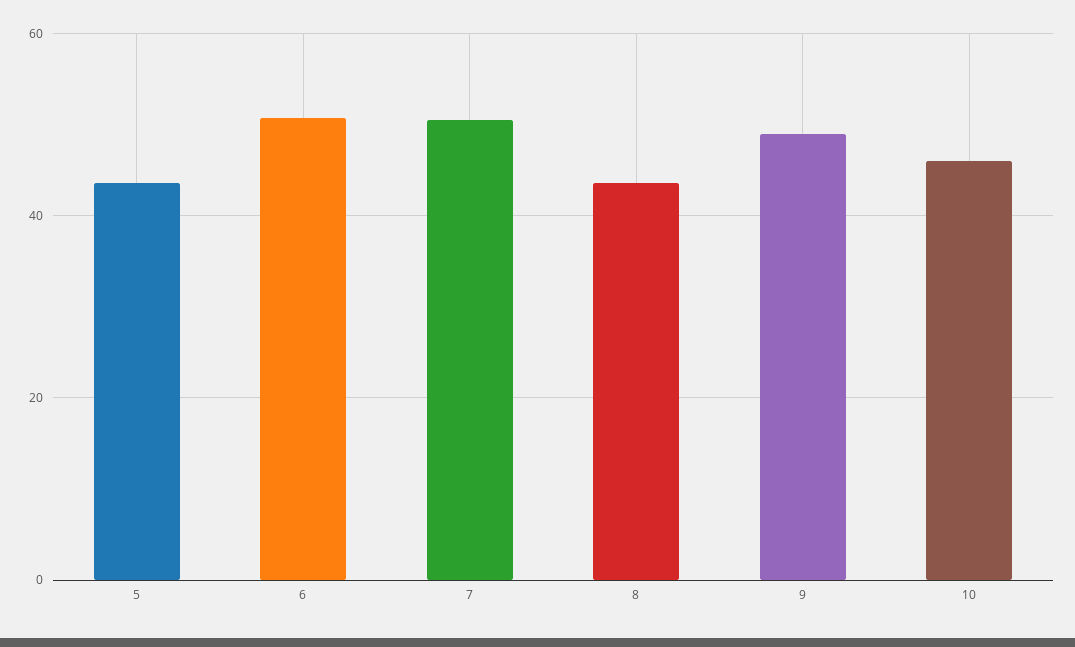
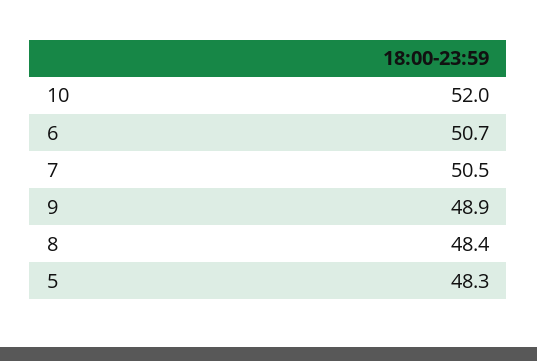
  {
-   "5": 44,
+   "5": 48.3,
    "6": 50.7,
    "7": 50.5,
-   "8": 44,
+   "8": 48.4,
    "9": 48.9,
-   "10": 46
+   "10": 52
  }

